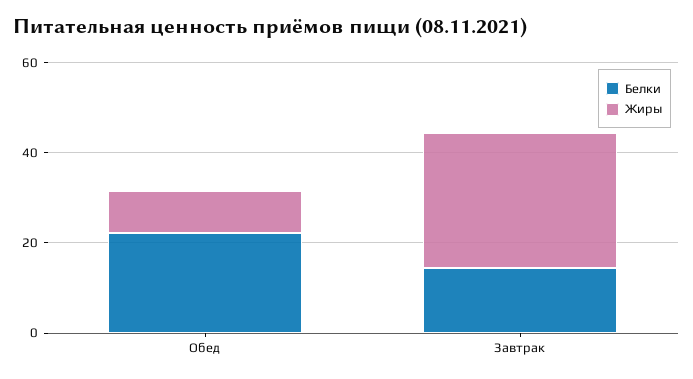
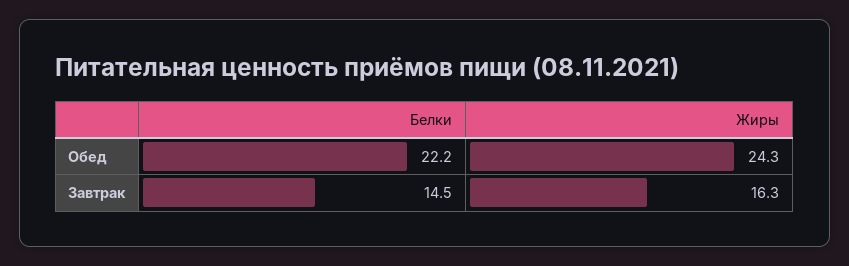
  {
    "Белки": {
      "Обед": 22.2,
      "Завтрак": 14.5
    },
    "Жиры": {
-     "Обед": 10,
+     "Обед": 24.3,
-     "Завтрак": 30
+     "Завтрак": 16.3
    }
  }

